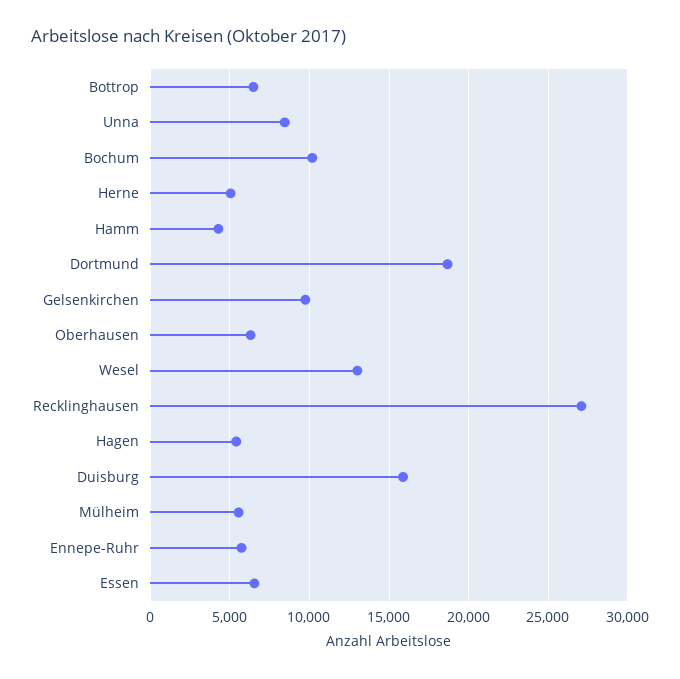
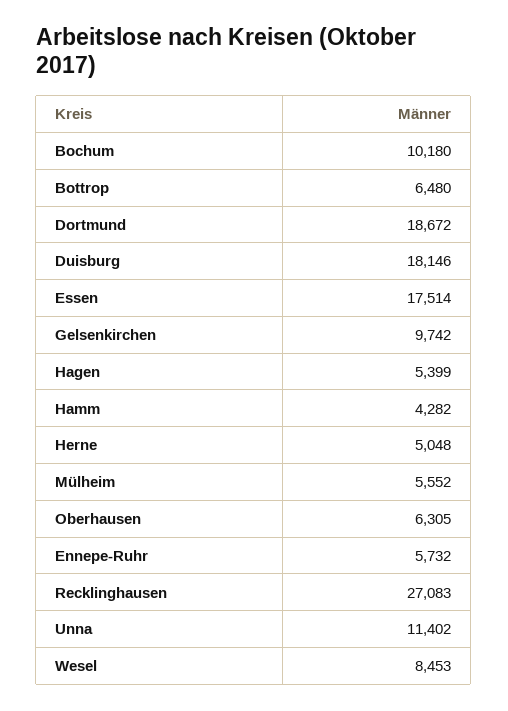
  {
    "Bottrop": 6480,
-   "Unna": 8500,
+   "Unna": 11402,
    "Bochum": 10180,
    "Herne": 5048,
    "Hamm": 4282,
    "Dortmund": 18672,
    "Gelsenkirchen": 9742,
    "Oberhausen": 6305,
-   "Wesel": 13000,
+   "Wesel": 8453,
    "Recklinghausen": 27083,
    "Hagen": 5399,
-   "Duisburg": 16000,
+   "Duisburg": 18146,
    "Mülheim": 5552,
    "Ennepe-Ruhr": 5732,
-   "Essen": 6500
+   "Essen": 17514
  }

